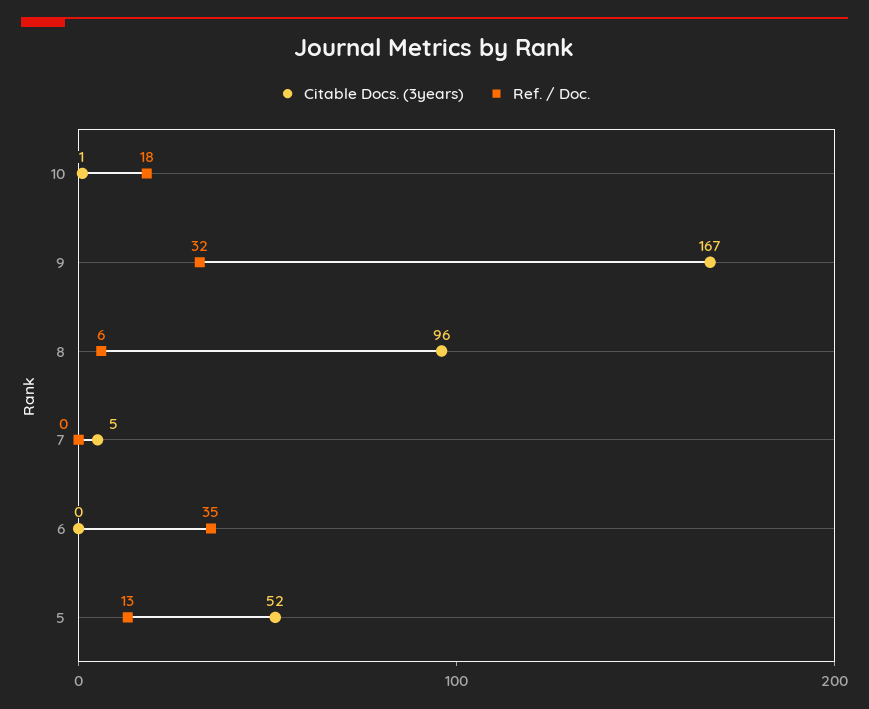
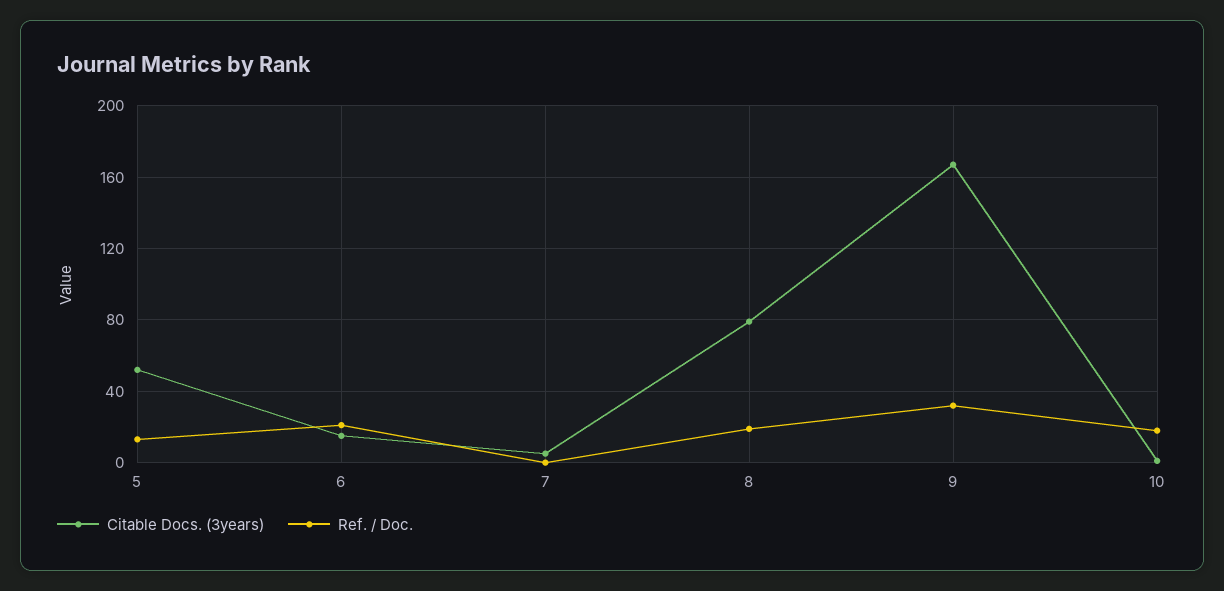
  {
    "Citable Docs. (3years)": {
      "10": 1,
      "9": 167,
-     "8": 96,
+     "8": 80,
      "7": 5,
-     "6": 0,
+     "6": 15,
      "5": 52
    },
    "Ref. / Doc.": {
      "10": 18,
      "9": 32,
-     "8": 6,
+     "8": 20,
      "7": 0,
-     "6": 35,
+     "6": 20,
      "5": 13
    }
  }

